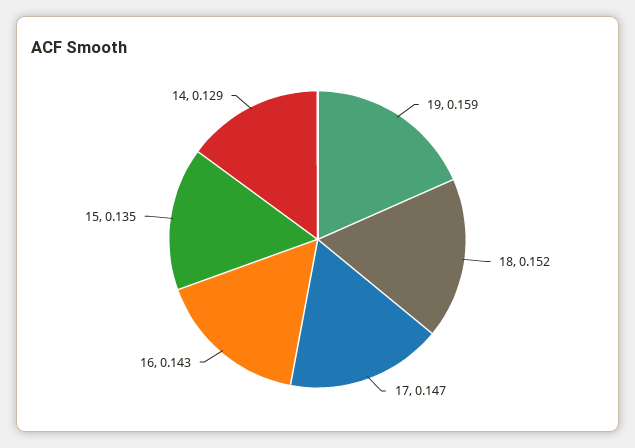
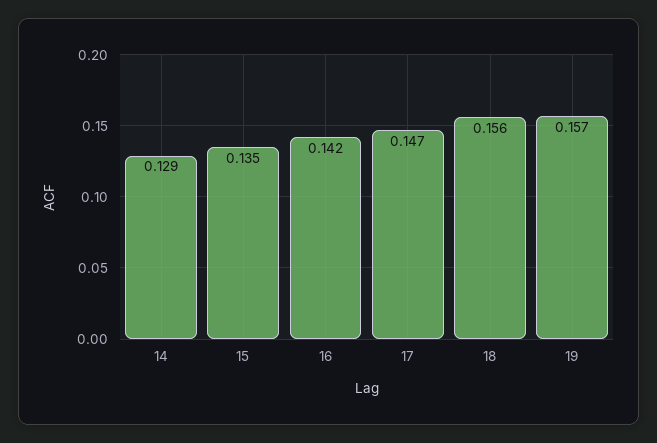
  {
-   "19": 0.159,
+   "19": 0.157,
-   "18": 0.152,
+   "18": 0.156,
    "17": 0.147,
-   "16": 0.143,
+   "16": 0.142,
    "15": 0.135,
    "14": 0.129
  }

